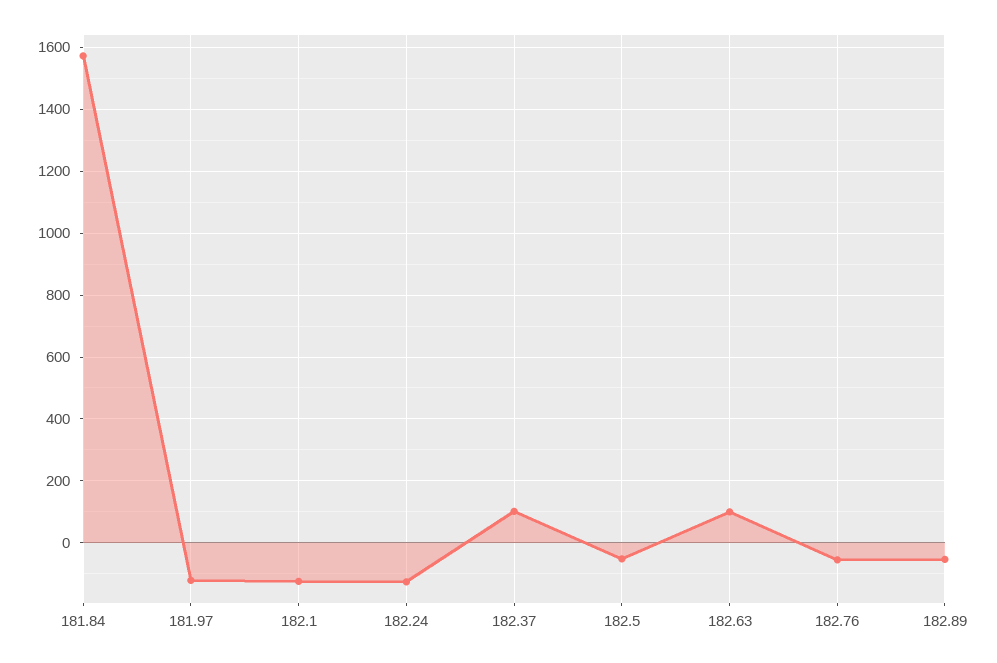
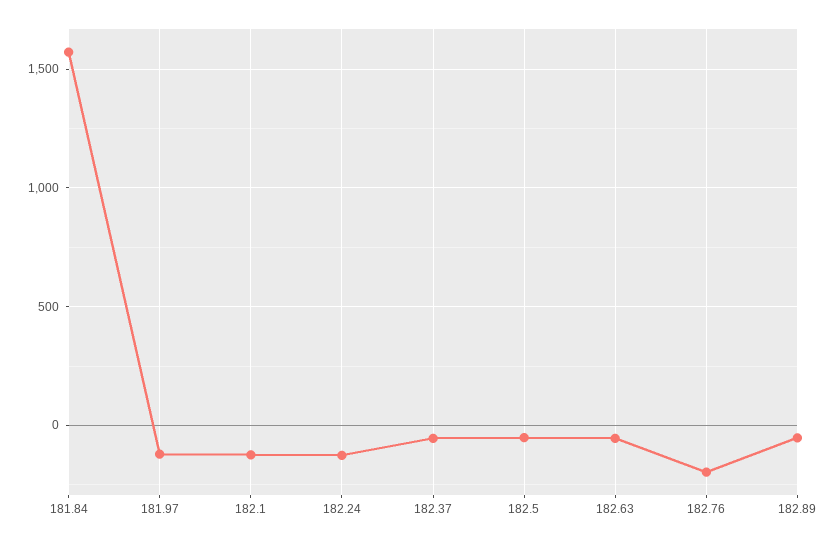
  {
    "181.84": 1580,
    "181.97": -120,
    "182.1": -120,
    "182.24": -120,
-   "182.37": 100,
+   "182.37": -50,
    "182.5": -60,
-   "182.63": 100,
+   "182.63": -50,
-   "182.76": -60,
+   "182.76": -200,
    "182.89": -60
  }

